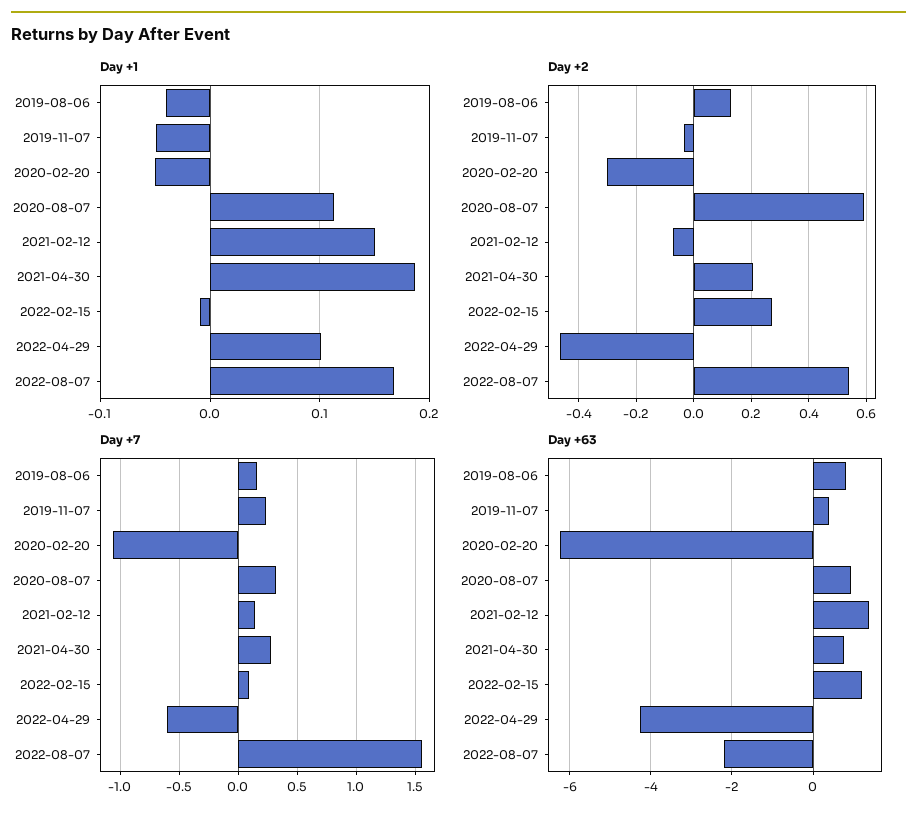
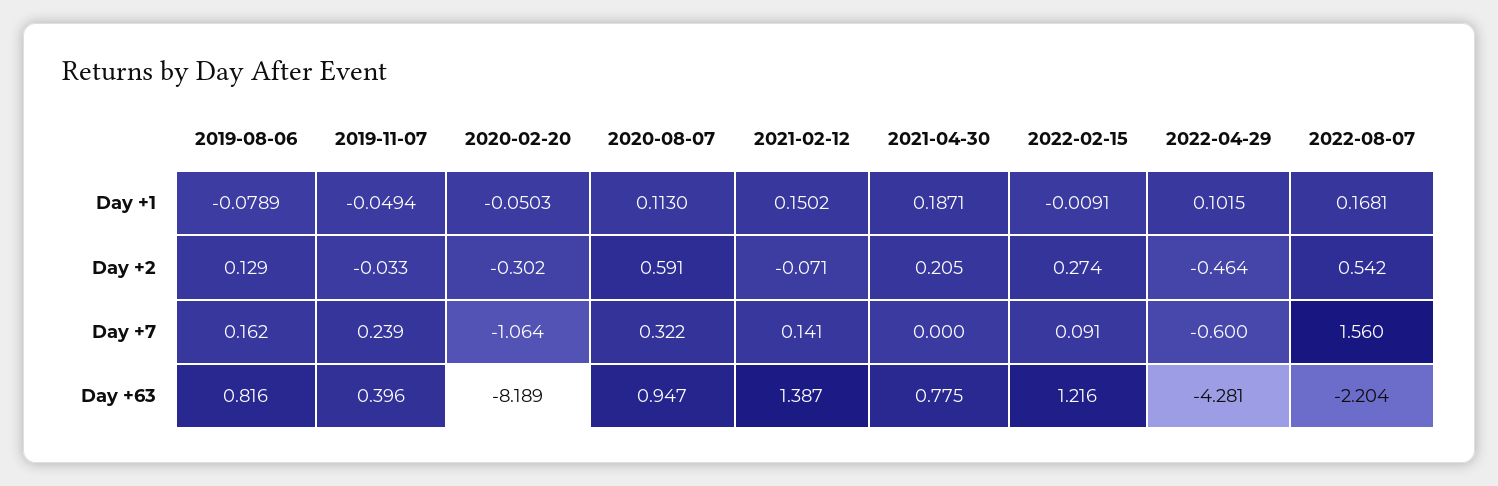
  {
    "Day +1": {
-     "2019-08-06": -0.04,
+     "2019-08-06": -0.0789,
      "2019-11-07": -0.0494,
      "2020-02-20": -0.0503,
      "2020-08-07": 0.113,
      "2021-02-12": 0.1502,
      "2021-04-30": 0.1871,
      "2022-02-15": -0.0091,
      "2022-04-29": 0.1015,
      "2022-08-07": 0.1681
    },
    "Day +2": {
      "2019-08-06": 0.129,
      "2019-11-07": -0.033,
      "2020-02-20": -0.302,
      "2020-08-07": 0.591,
      "2021-02-12": -0.071,
      "2021-04-30": 0.205,
      "2022-02-15": 0.274,
      "2022-04-29": -0.464,
      "2022-08-07": 0.542
    },
    "Day +7": {
      "2019-08-06": 0.162,
      "2019-11-07": 0.239,
      "2020-02-20": -1.064,
      "2020-08-07": 0.322,
      "2021-02-12": 0.141,
-     "2021-04-30": 0.3,
+     "2021-04-30": 0,
      "2022-02-15": 0.091,
      "2022-04-29": -0.6,
      "2022-08-07": 1.56
    },
    "Day +63": {
      "2019-08-06": 0.816,
      "2019-11-07": 0.396,
-     "2020-02-20": -6.2,
+     "2020-02-20": -8.189,
      "2020-08-07": 0.947,
      "2021-02-12": 1.387,
      "2021-04-30": 0.775,
      "2022-02-15": 1.216,
      "2022-04-29": -4.281,
      "2022-08-07": -2.204
    }
  }

